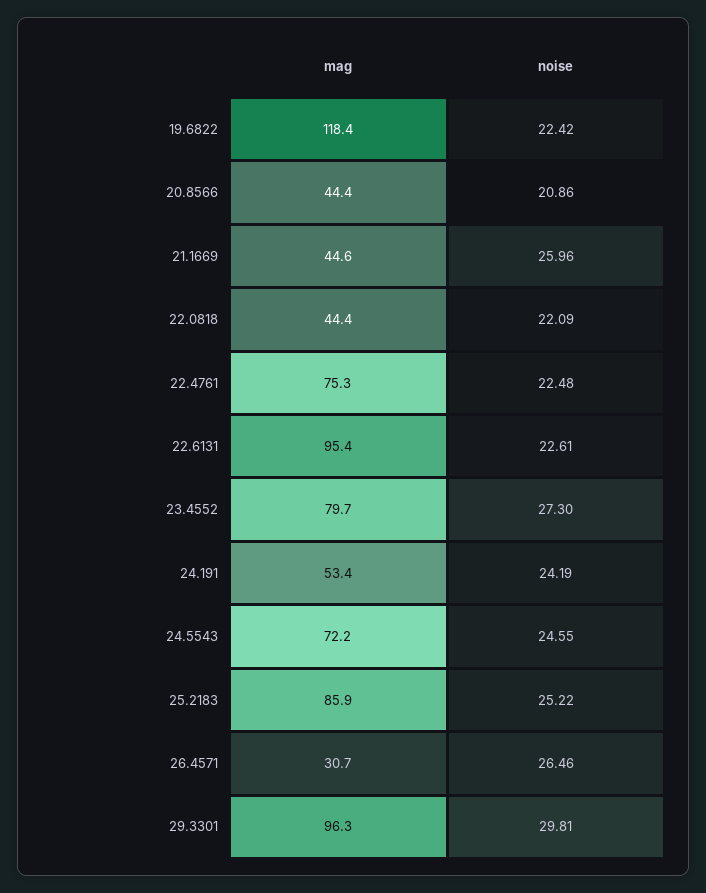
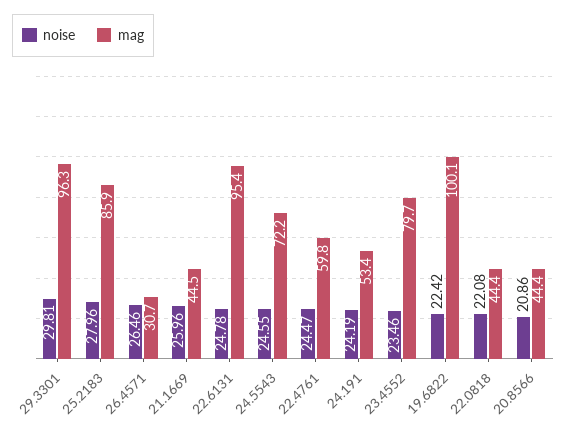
  {
    "mag": {
-     "19.6822": 118.4,
+     "19.6822": 100.1,
      "20.8566": 44.4,
-     "21.1669": 44.6,
+     "21.1669": 44.5,
      "22.0818": 44.4,
-     "22.4761": 75.3,
+     "22.4761": 59.8,
      "22.6131": 95.4,
      "23.4552": 79.7,
      "24.191": 53.4,
      "24.5543": 72.2,
      "25.2183": 85.9,
      "26.4571": 30.7,
      "29.3301": 96.3
    },
    "noise": {
      "19.6822": 22.42,
      "20.8566": 20.86,
      "21.1669": 25.96,
-     "22.0818": 22.09,
+     "22.0818": 22.08,
-     "22.4761": 22.48,
+     "22.4761": 24.47,
-     "22.6131": 22.61,
+     "22.6131": 24.78,
-     "23.4552": 27.3,
+     "23.4552": 23.46,
      "24.191": 24.19,
      "24.5543": 24.55,
-     "25.2183": 25.22,
+     "25.2183": 27.96,
      "26.4571": 26.46,
      "29.3301": 29.81
    }
  }

